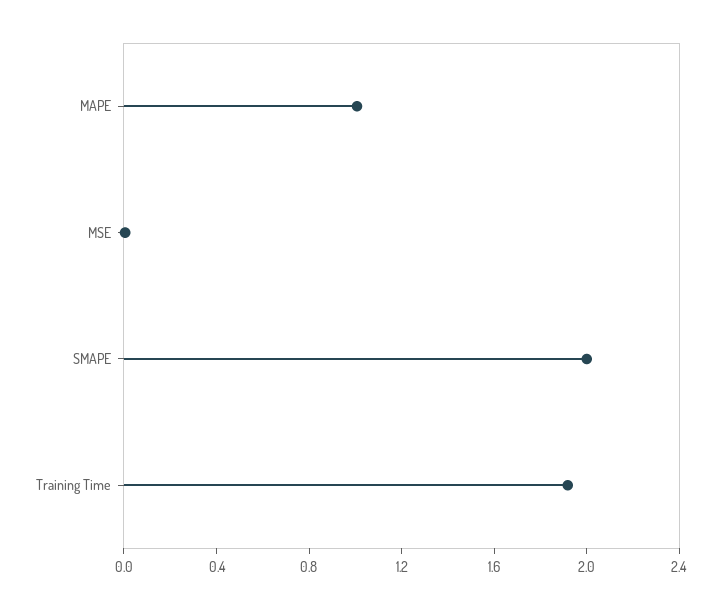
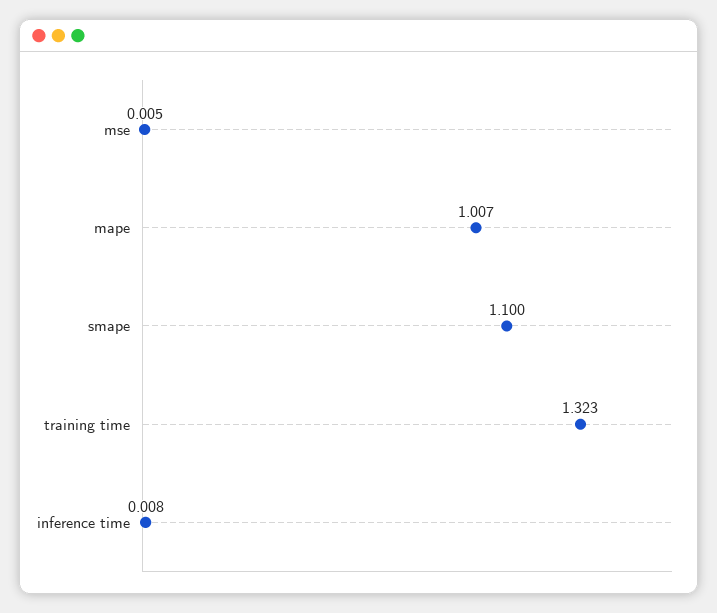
  {
    "MAPE": 1.007,
    "MSE": 0.005,
-   "SMAPE": 2,
+   "SMAPE": 1.1,
-   "Training Time": 1.9
+   "Training Time": 1.323,
+   "inference time": 0.008
  }

